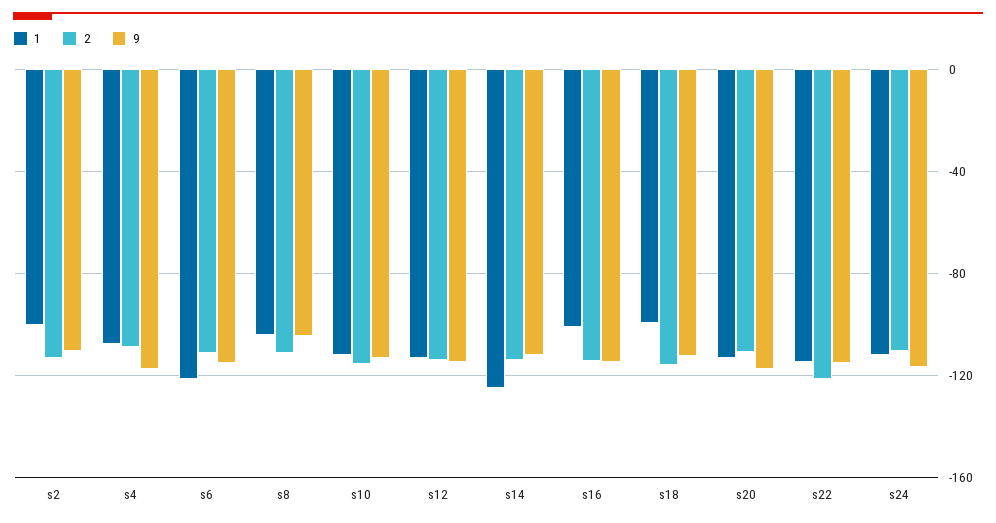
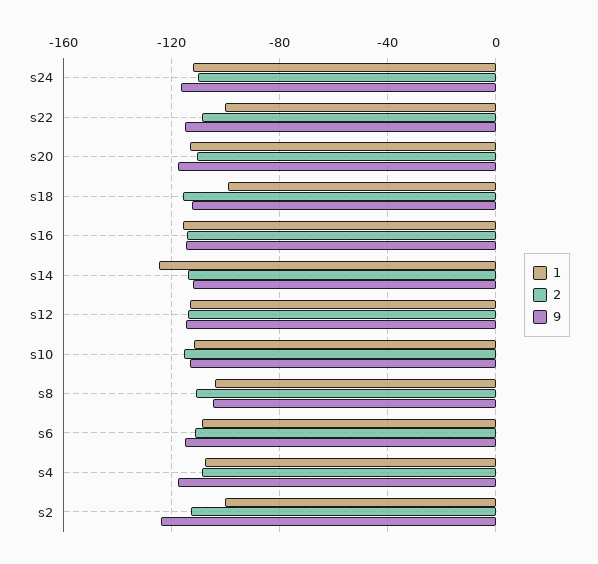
  {
    "1": {
      "s2": -100,
      "s4": -110,
-     "s6": -120,
+     "s6": -110,
      "s8": -105,
      "s10": -110,
      "s12": -115,
      "s14": -125,
-     "s16": -100,
+     "s16": -115,
      "s18": -100,
      "s20": -115,
-     "s22": -115,
+     "s22": -100,
      "s24": -110
    },
    "2": {
      "s2": -115,
      "s4": -110,
      "s6": -110,
      "s8": -110,
      "s10": -115,
      "s12": -115,
      "s14": -115,
      "s16": -115,
      "s18": -115,
      "s20": -110,
-     "s22": -120,
+     "s22": -110,
      "s24": -110
    },
    "9": {
-     "s2": -110,
+     "s2": -125,
      "s4": -120,
      "s6": -115,
      "s8": -105,
      "s10": -115,
      "s12": -115,
      "s14": -110,
      "s16": -115,
      "s18": -115,
      "s20": -120,
      "s22": -115,
      "s24": -115
    }
  }

